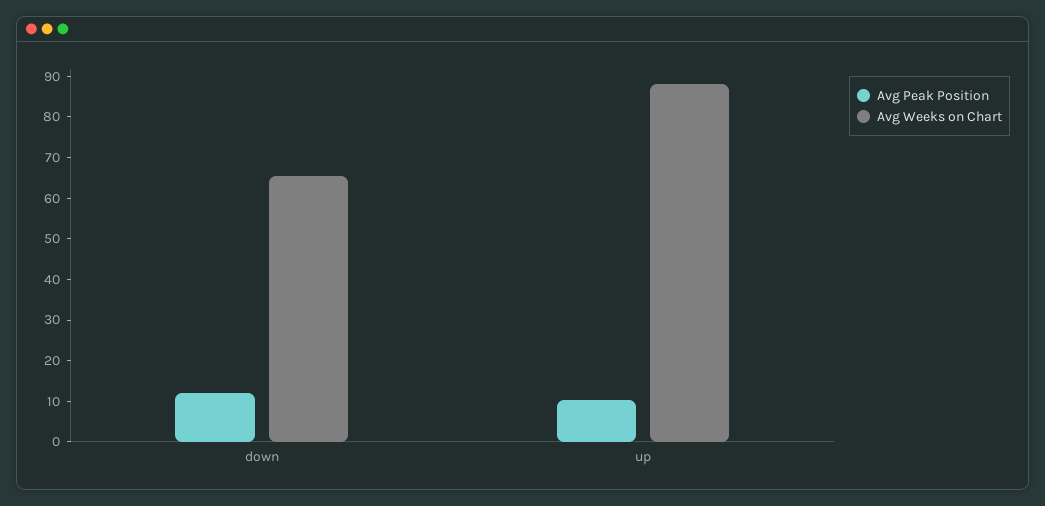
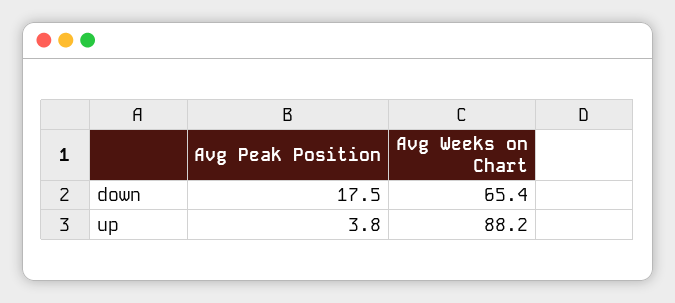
  {
    "Avg Peak Position": {
-     "down": 12,
+     "down": 17.5,
-     "up": 10
+     "up": 3.8
    },
    "Avg Weeks on Chart": {
      "down": 65.4,
      "up": 88.2
    }
  }

